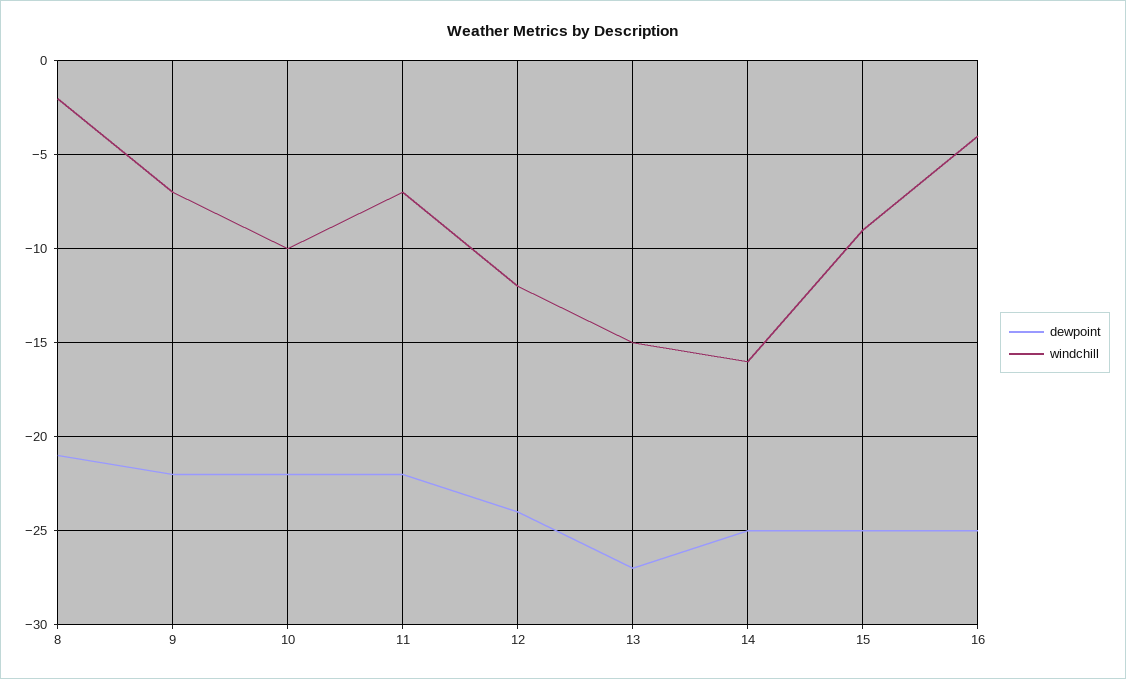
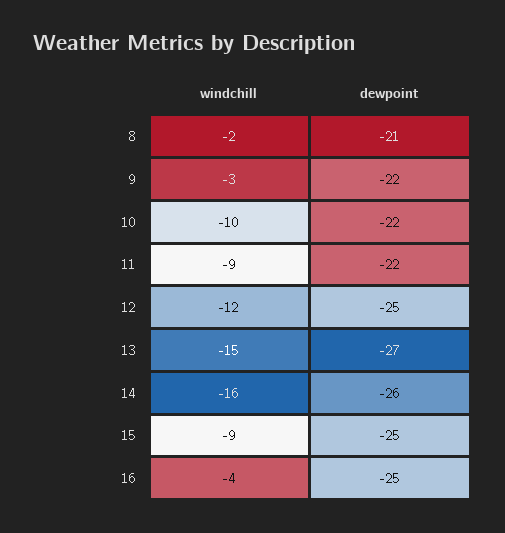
  {
    "dewpoint": {
      "8": -21,
      "9": -22,
      "10": -22,
      "11": -22,
-     "12": -24,
+     "12": -25,
      "13": -27,
-     "14": -25,
+     "14": -26,
      "15": -25,
      "16": -25
    },
    "windchill": {
      "8": -2,
-     "9": -7,
+     "9": -3,
      "10": -10,
-     "11": -7,
+     "11": -9,
      "12": -12,
      "13": -15,
      "14": -16,
      "15": -9,
      "16": -4
    }
  }

